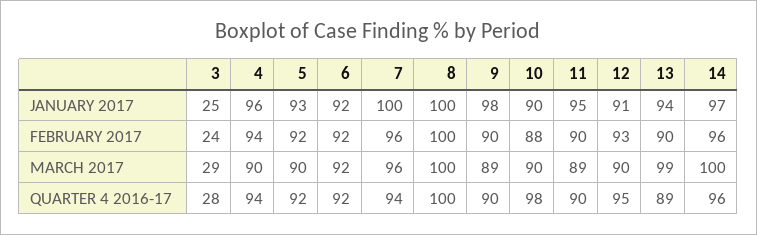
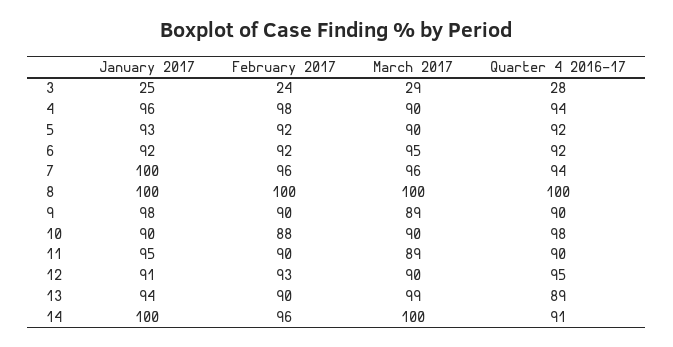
  {
    "3": {
      "JANUARY 2017": 25,
      "FEBRUARY 2017": 24,
      "MARCH 2017": 29,
      "QUARTER 4 2016-17": 28
    },
    "4": {
      "JANUARY 2017": 96,
-     "FEBRUARY 2017": 94,
+     "FEBRUARY 2017": 98,
      "MARCH 2017": 90,
      "QUARTER 4 2016-17": 94
    },
    "5": {
      "JANUARY 2017": 93,
      "FEBRUARY 2017": 92,
      "MARCH 2017": 90,
      "QUARTER 4 2016-17": 92
    },
    "6": {
      "JANUARY 2017": 92,
      "FEBRUARY 2017": 92,
-     "MARCH 2017": 92,
+     "MARCH 2017": 95,
      "QUARTER 4 2016-17": 92
    },
    "7": {
      "JANUARY 2017": 100,
      "FEBRUARY 2017": 96,
      "MARCH 2017": 96,
      "QUARTER 4 2016-17": 94
    },
    "8": {
      "JANUARY 2017": 100,
      "FEBRUARY 2017": 100,
      "MARCH 2017": 100,
      "QUARTER 4 2016-17": 100
    },
    "9": {
      "JANUARY 2017": 98,
      "FEBRUARY 2017": 90,
      "MARCH 2017": 89,
      "QUARTER 4 2016-17": 90
    },
    "10": {
      "JANUARY 2017": 90,
      "FEBRUARY 2017": 88,
      "MARCH 2017": 90,
      "QUARTER 4 2016-17": 98
    },
    "11": {
      "JANUARY 2017": 95,
      "FEBRUARY 2017": 90,
      "MARCH 2017": 89,
      "QUARTER 4 2016-17": 90
    },
    "12": {
      "JANUARY 2017": 91,
      "FEBRUARY 2017": 93,
      "MARCH 2017": 90,
      "QUARTER 4 2016-17": 95
    },
    "13": {
      "JANUARY 2017": 94,
      "FEBRUARY 2017": 90,
      "MARCH 2017": 99,
      "QUARTER 4 2016-17": 89
    },
    "14": {
-     "JANUARY 2017": 97,
+     "JANUARY 2017": 100,
      "FEBRUARY 2017": 96,
      "MARCH 2017": 100,
-     "QUARTER 4 2016-17": 96
+     "QUARTER 4 2016-17": 91
    }
  }

